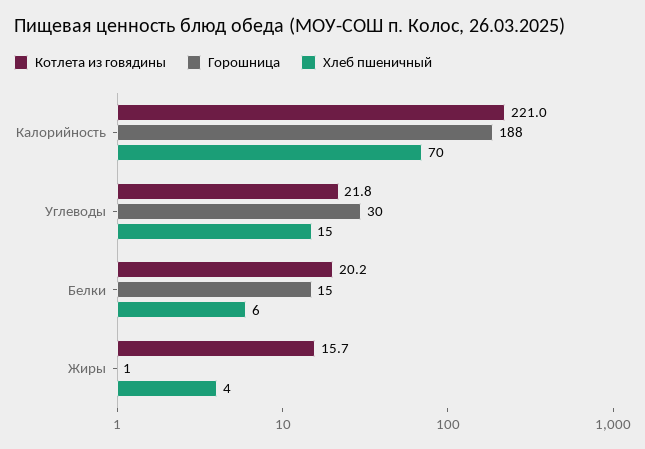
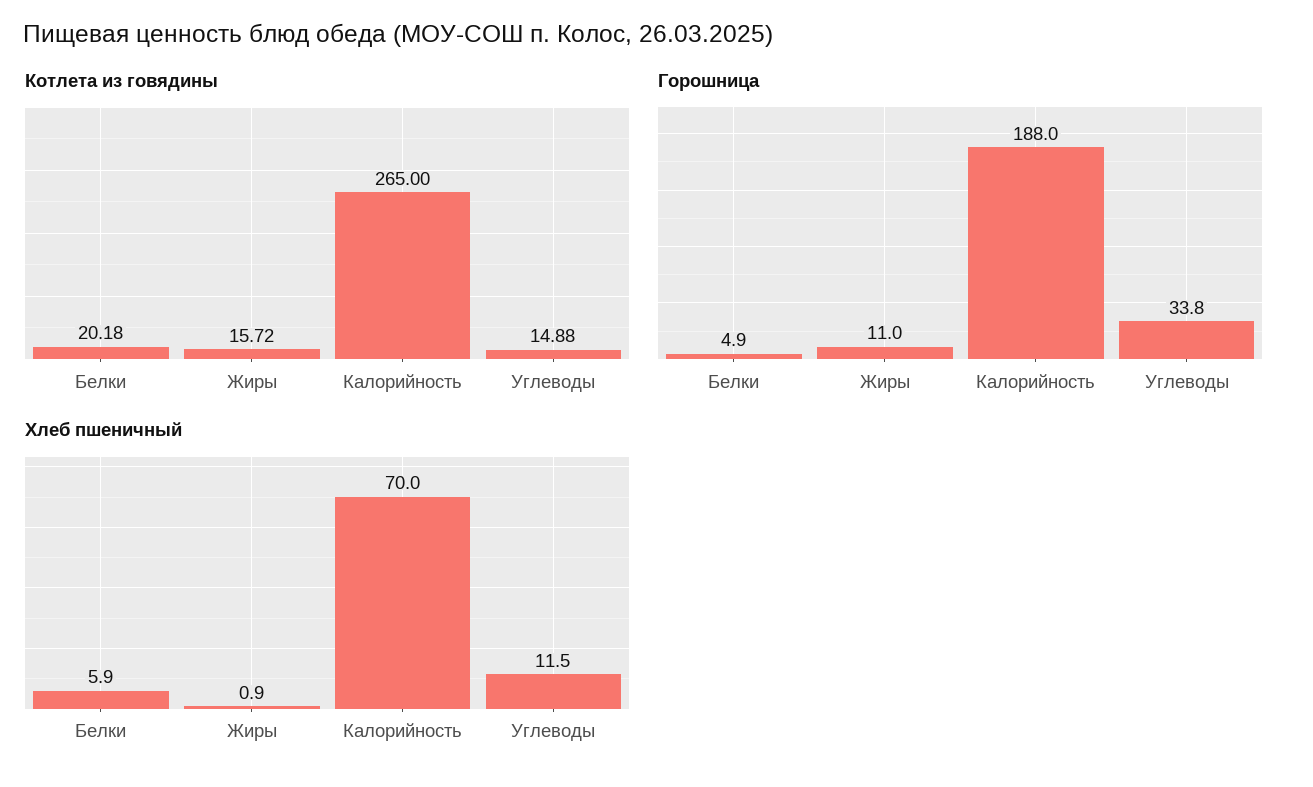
  {
    "Котлета из говядины": {
-     "Калорийность": 221,
+     "Калорийность": 265,
-     "Углеводы": 21.8,
+     "Углеводы": 14.88,
      "Белки": 20.18,
      "Жиры": 15.72
    },
    "Горошница": {
      "Калорийность": 188,
-     "Углеводы": 30,
+     "Углеводы": 33.8,
-     "Белки": 15,
+     "Белки": 4.9,
-     "Жиры": 1
+     "Жиры": 11
    },
    "Хлеб пшеничный": {
      "Калорийность": 70,
-     "Углеводы": 15,
+     "Углеводы": 11.5,
      "Белки": 5.9,
-     "Жиры": 4
+     "Жиры": 0.9
    }
  }

